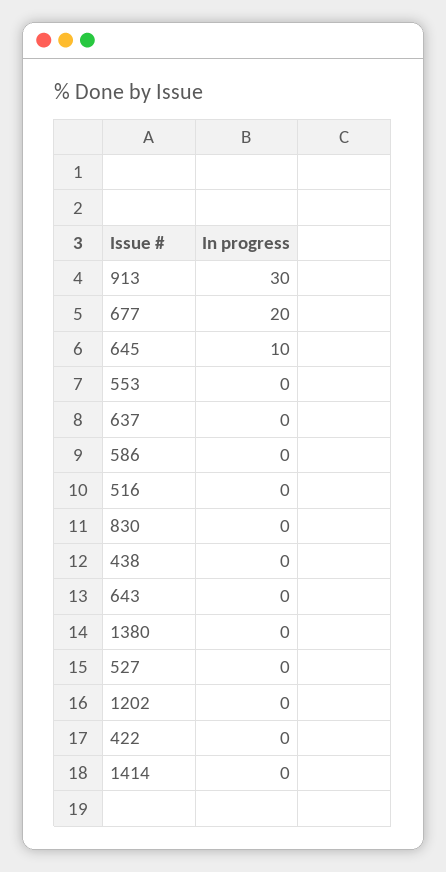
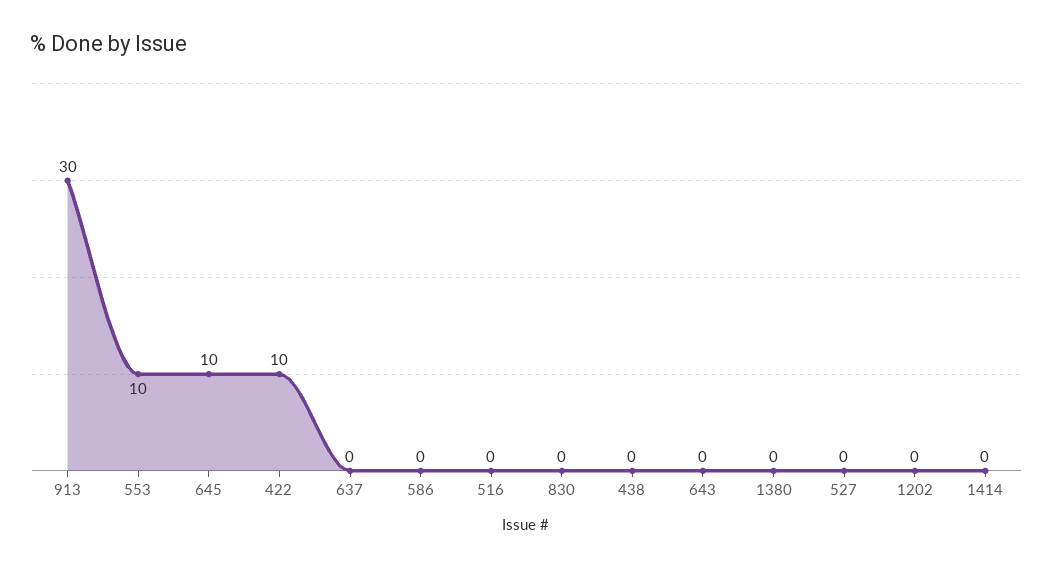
  {
    "913": 30,
-   "677": 20,
    "645": 10,
-   "553": 0,
+   "553": 10,
    "637": 0,
    "586": 0,
    "516": 0,
    "830": 0,
    "438": 0,
    "643": 0,
    "1380": 0,
    "527": 0,
    "1202": 0,
-   "422": 0,
+   "422": 10,
    "1414": 0
  }

